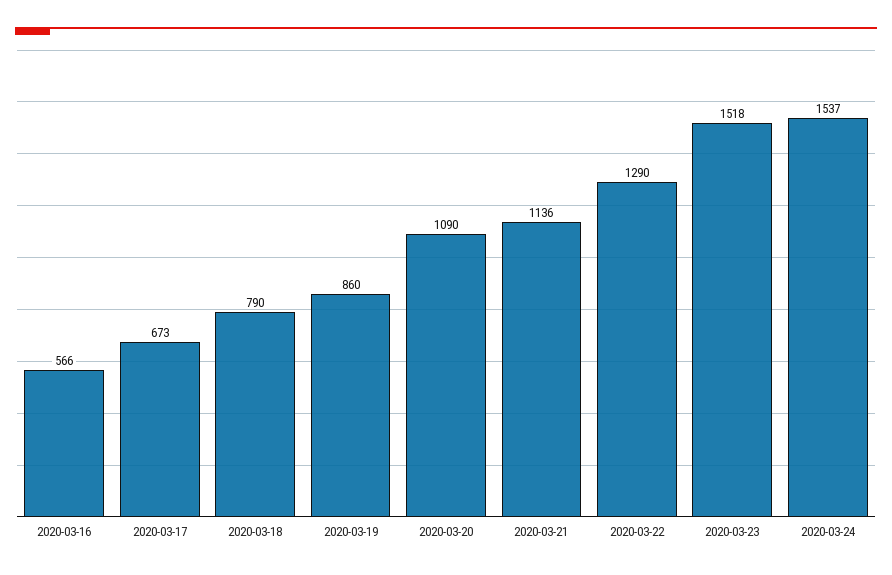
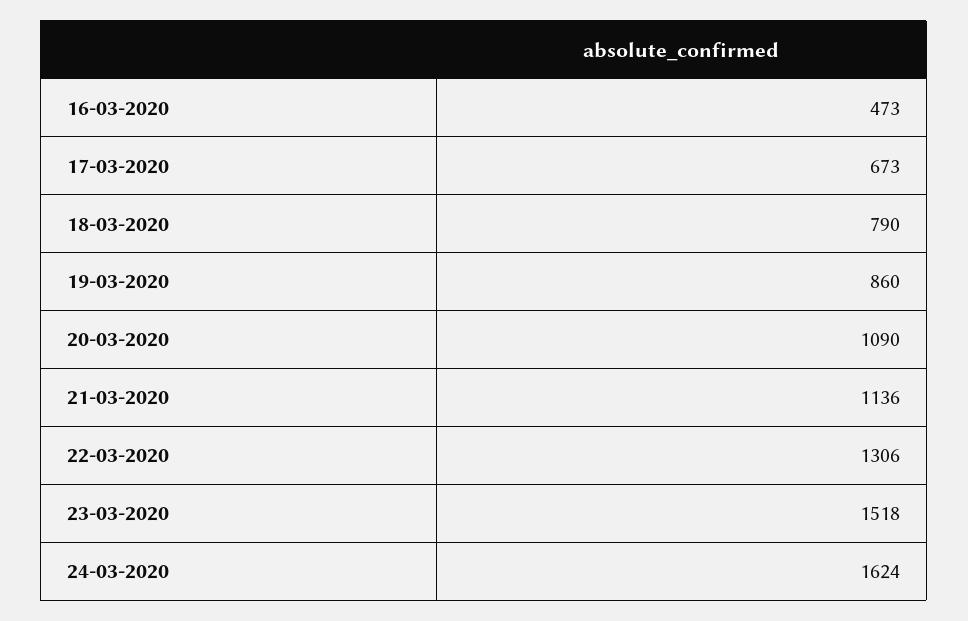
  {
-   "2020-03-16": 566,
+   "2020-03-16": 473,
    "2020-03-17": 673,
    "2020-03-18": 790,
    "2020-03-19": 860,
    "2020-03-20": 1090,
    "2020-03-21": 1136,
-   "2020-03-22": 1290,
+   "2020-03-22": 1306,
    "2020-03-23": 1518,
-   "2020-03-24": 1537
+   "2020-03-24": 1624
  }

